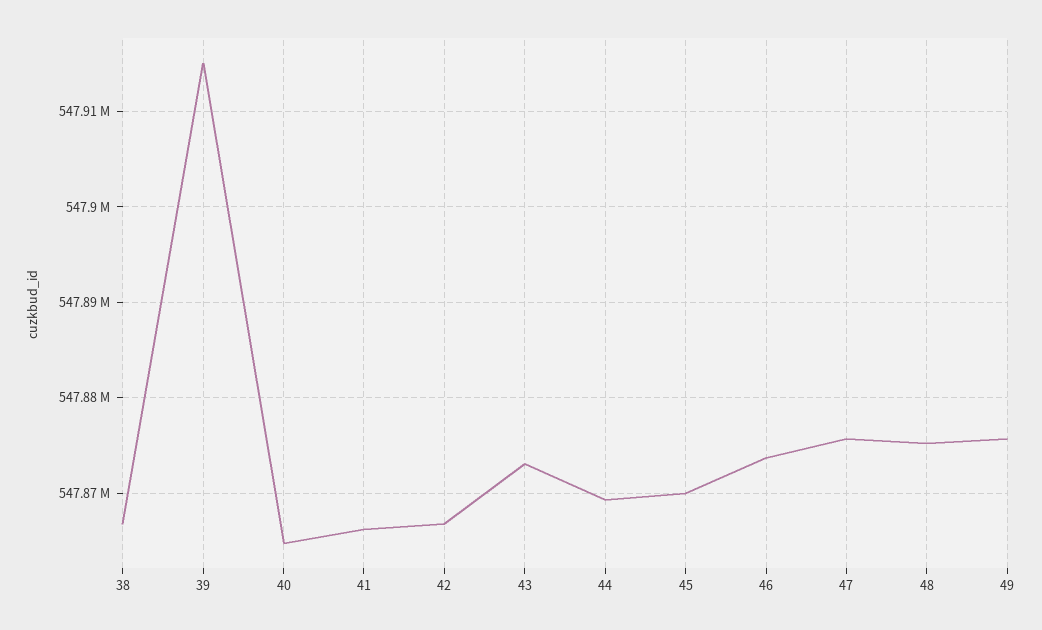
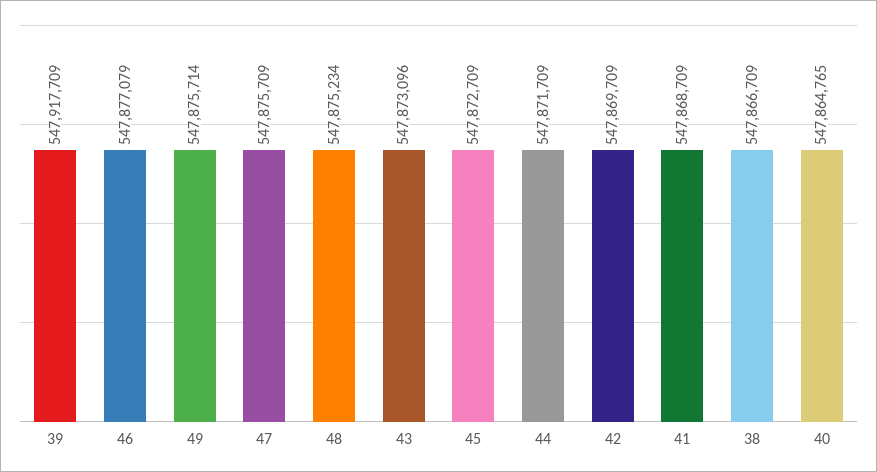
  {
    "38": 547866709,
-   "39": 547915000,
+   "39": 547917709,
    "40": 547864765,
-   "41": 547866000,
+   "41": 547868709,
-   "42": 547867000,
+   "42": 547869709,
    "43": 547873096,
-   "44": 547869000,
+   "44": 547871709,
-   "45": 547870000,
+   "45": 547872709,
-   "46": 547874000,
+   "46": 547877079,
    "47": 547875709,
    "48": 547875234,
    "49": 547875714
  }

